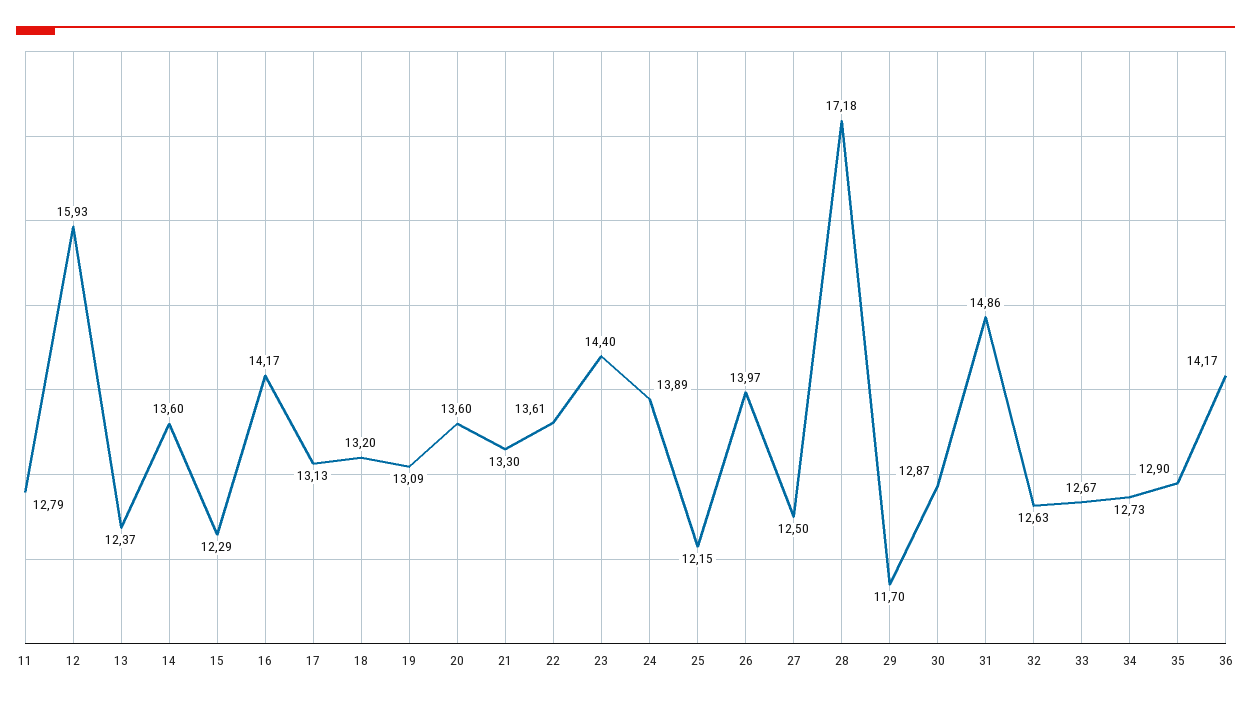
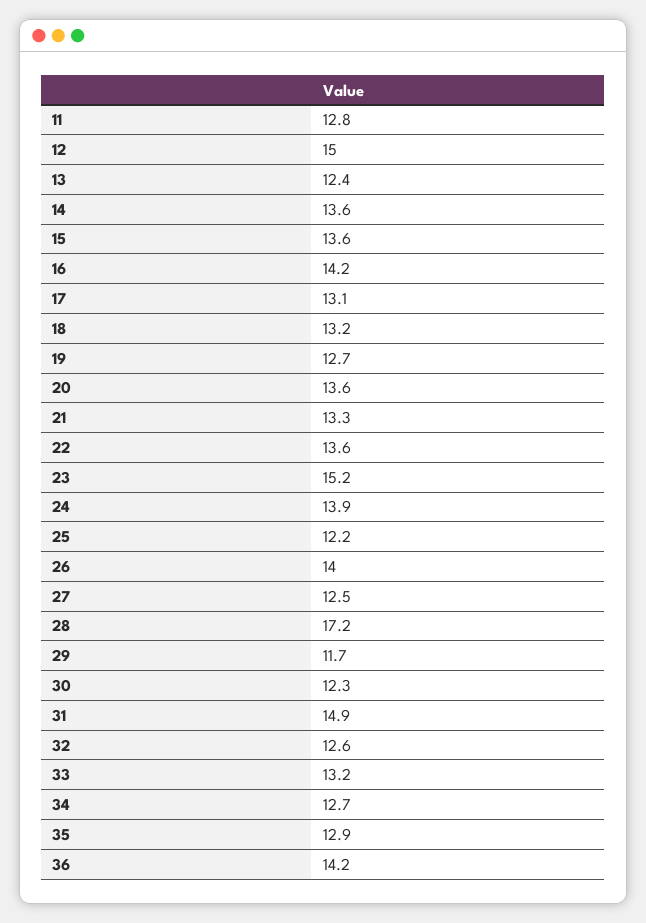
  {
    "11": 12.79,
-   "12": 15.93,
+   "12": 15,
    "13": 12.37,
    "14": 13.6,
-   "15": 12.29,
+   "15": 13.6,
    "16": 14.17,
    "17": 13.13,
    "18": 13.2,
-   "19": 13.09,
+   "19": 12.7,
    "20": 13.6,
    "21": 13.3,
    "22": 13.61,
-   "23": 14.4,
+   "23": 15.2,
    "24": 13.89,
    "25": 12.15,
    "26": 13.97,
    "27": 12.5,
    "28": 17.18,
    "29": 11.7,
-   "30": 12.87,
+   "30": 12.3,
    "31": 14.86,
    "32": 12.63,
-   "33": 12.67,
+   "33": 13.2,
    "34": 12.73,
    "35": 12.9,
    "36": 14.17
  }

